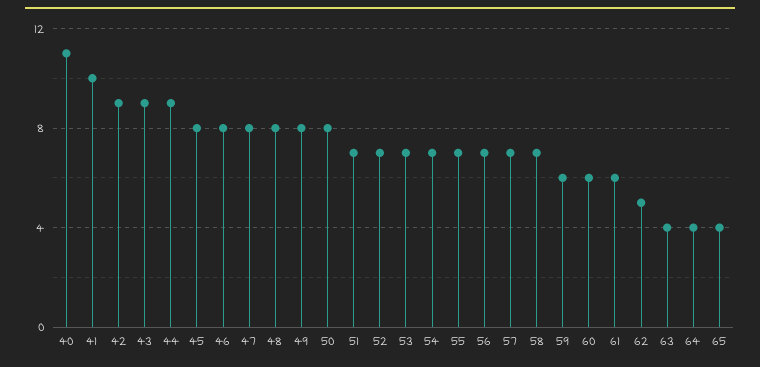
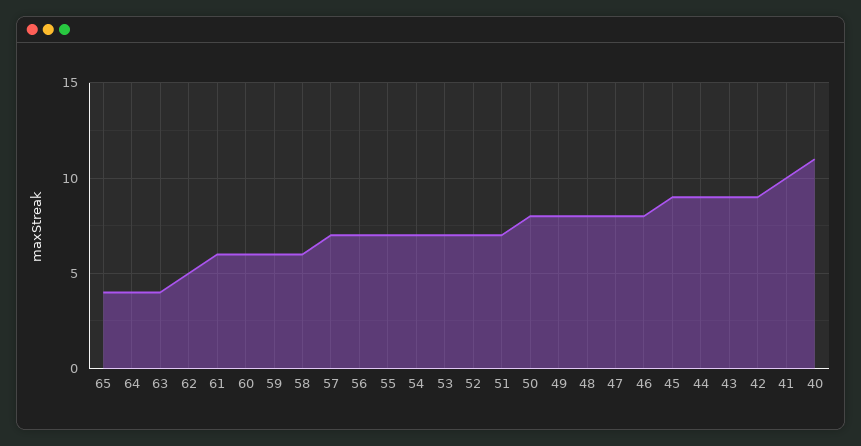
  {
    "40": 11,
    "41": 10,
    "42": 9,
    "43": 9,
    "44": 9,
-   "45": 8,
+   "45": 9,
    "46": 8,
    "47": 8,
    "48": 8,
    "49": 8,
    "50": 8,
    "51": 7,
    "52": 7,
    "53": 7,
    "54": 7,
    "55": 7,
    "56": 7,
    "57": 7,
-   "58": 7,
+   "58": 6,
    "59": 6,
    "60": 6,
    "61": 6,
    "62": 5,
    "63": 4,
    "64": 4,
    "65": 4
  }

